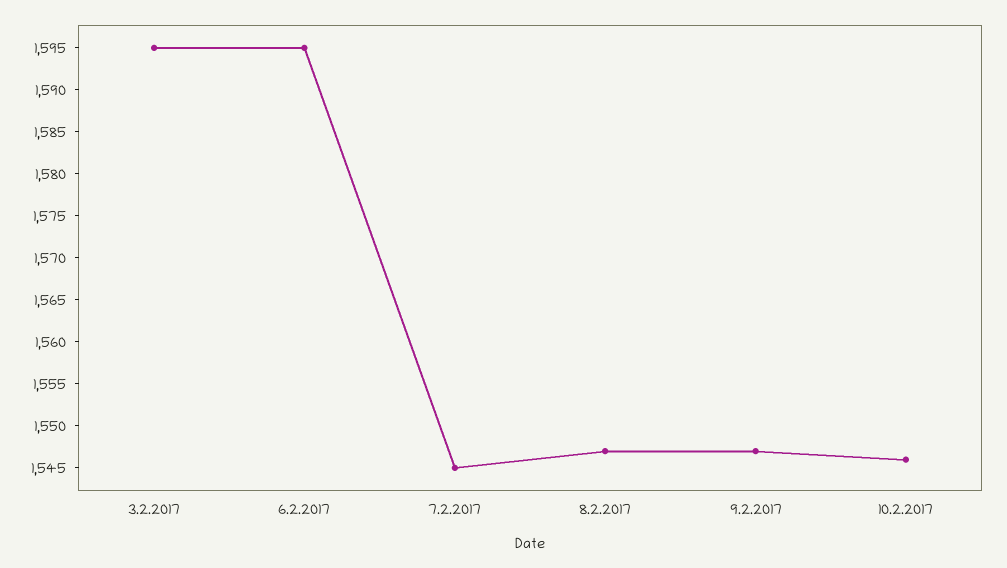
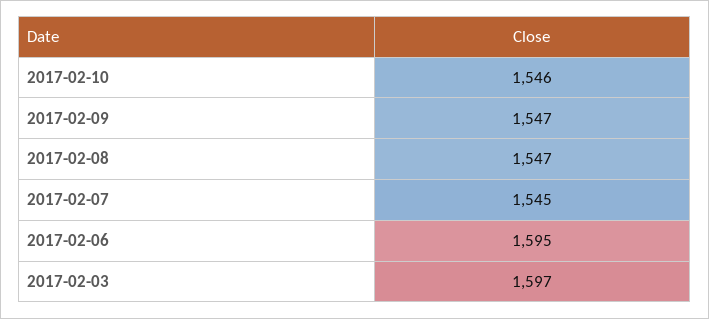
  {
-   "3.2.2017": 1595,
+   "3.2.2017": 1597,
    "6.2.2017": 1595,
    "7.2.2017": 1545,
    "8.2.2017": 1547,
    "9.2.2017": 1547,
    "10.2.2017": 1546
  }

